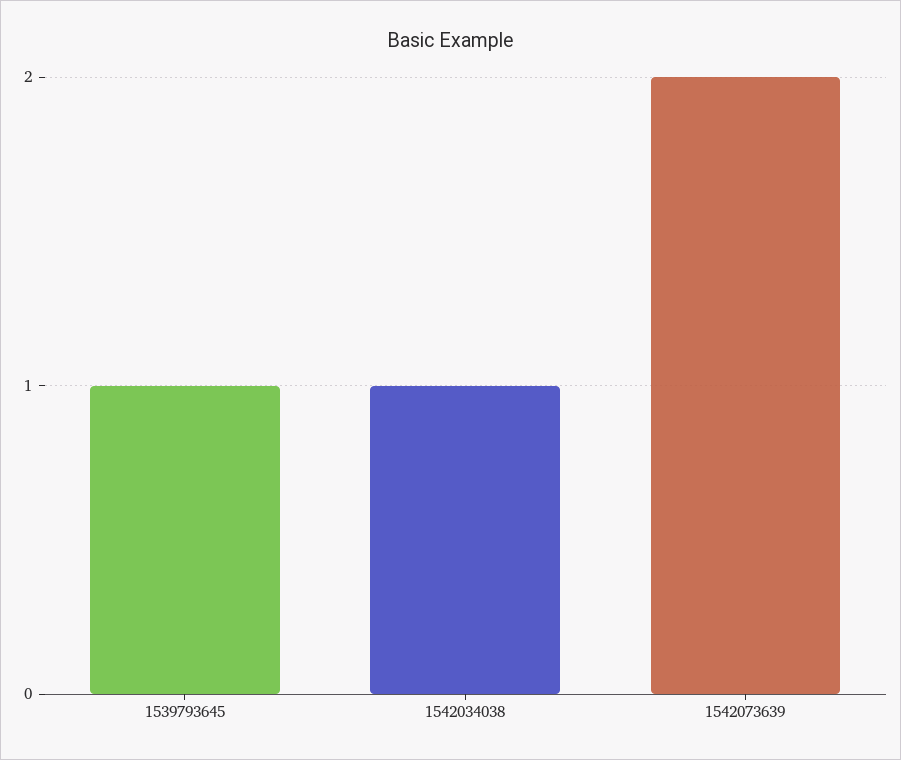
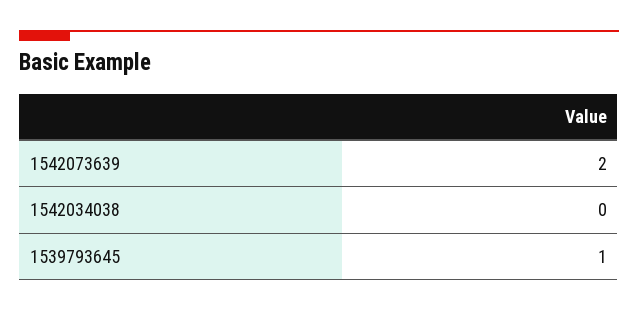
  {
    "1539793645": 1,
-   "1542034038": 1,
+   "1542034038": 0,
    "1542073639": 2
  }

